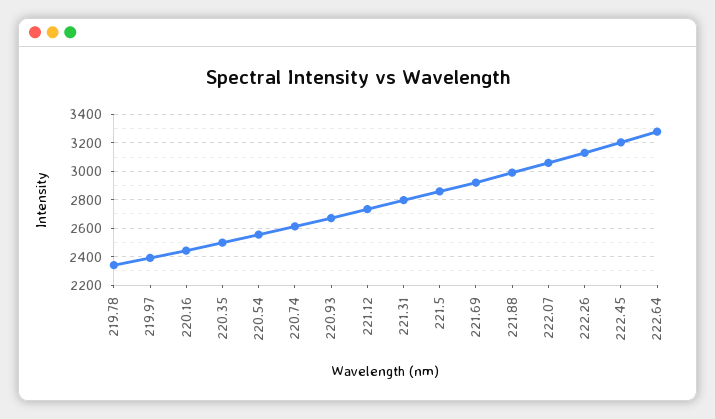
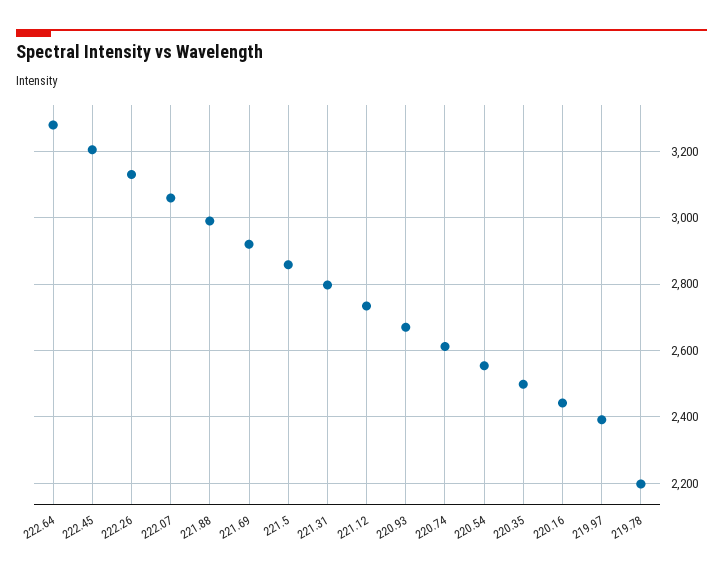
  {
-   "219.78": 2350,
+   "219.78": 2200,
    "219.97": 2400,
    "220.16": 2440,
    "220.35": 2500,
    "220.54": 2560,
    "220.74": 2620,
    "220.93": 2680,
    "221.12": 2740,
    "221.31": 2800,
    "221.5": 2860,
    "221.69": 2920,
    "221.88": 3000,
    "222.07": 3060,
    "222.26": 3140,
    "222.45": 3200,
    "222.64": 3280
  }

